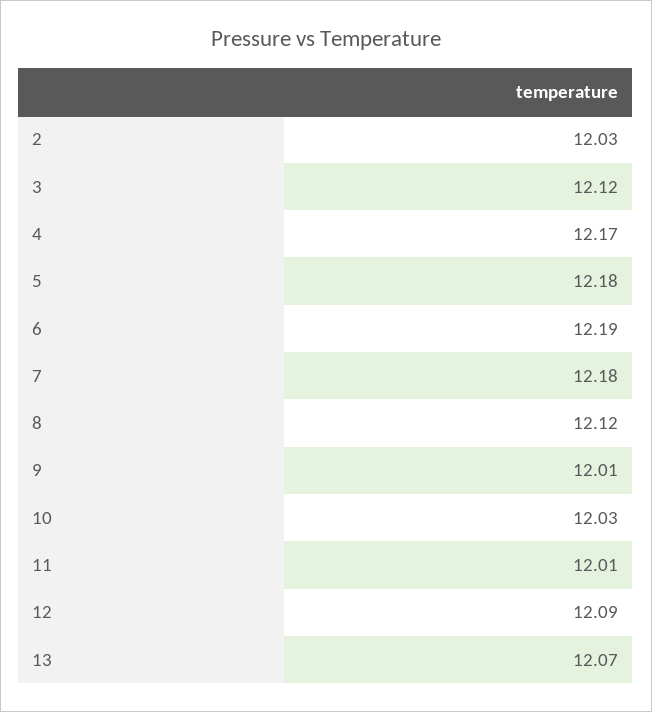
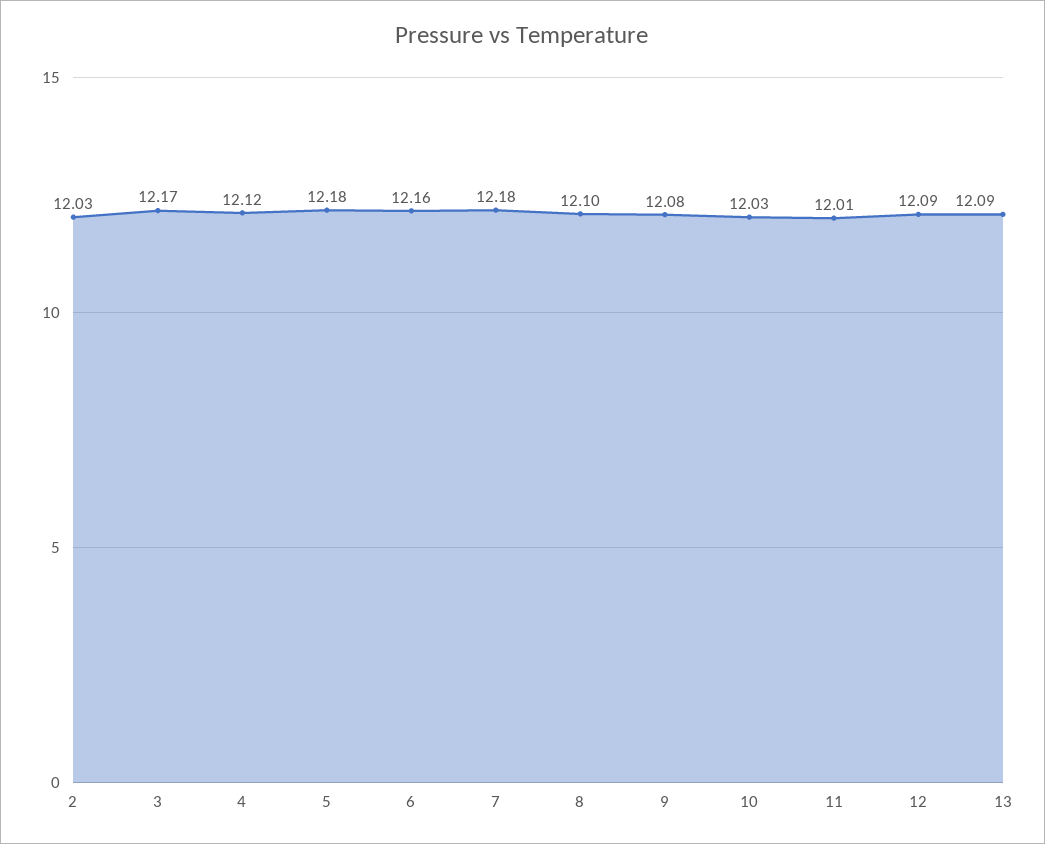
  {
    "2": 12.03,
-   "3": 12.12,
+   "3": 12.17,
-   "4": 12.17,
+   "4": 12.12,
    "5": 12.18,
-   "6": 12.19,
+   "6": 12.16,
    "7": 12.18,
-   "8": 12.12,
+   "8": 12.1,
-   "9": 12.01,
+   "9": 12.08,
    "10": 12.03,
    "11": 12.01,
    "12": 12.09,
-   "13": 12.07
+   "13": 12.09
  }

